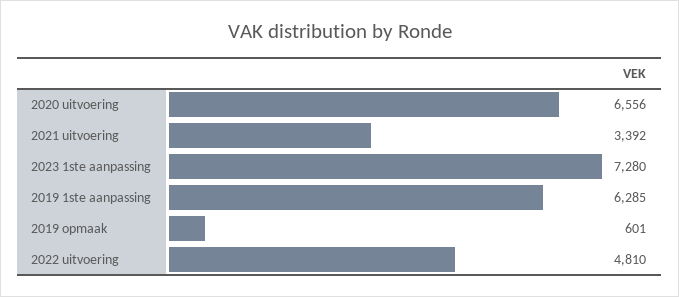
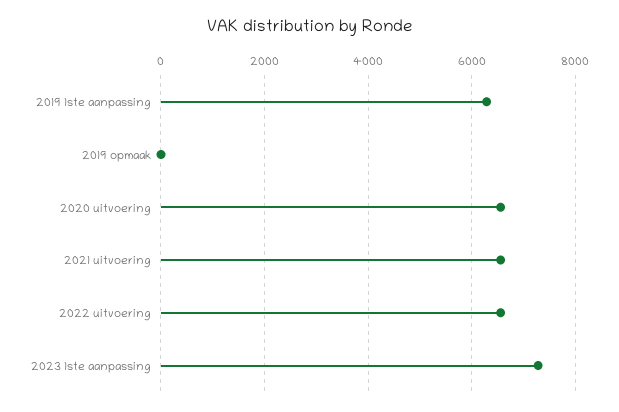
  {
    "2020 uitvoering": 6556,
-   "2021 uitvoering": 3392,
+   "2021 uitvoering": 6600,
    "2023 1ste aanpassing": 7280,
    "2019 1ste aanpassing": 6285,
-   "2019 opmaak": 601,
+   "2019 opmaak": 0,
-   "2022 uitvoering": 4810
+   "2022 uitvoering": 6600
  }

